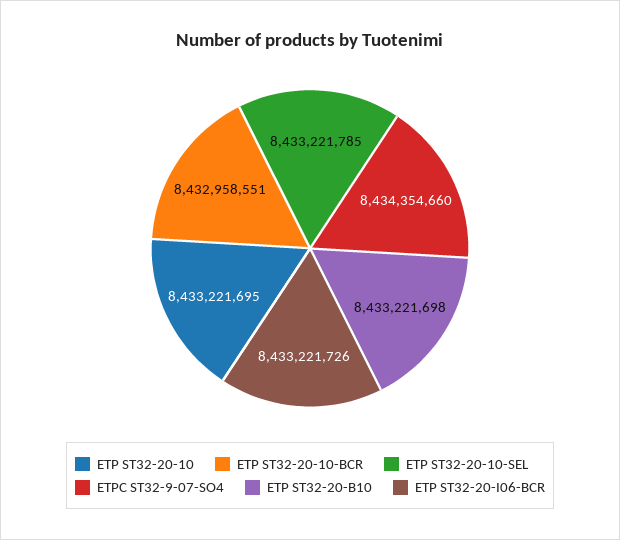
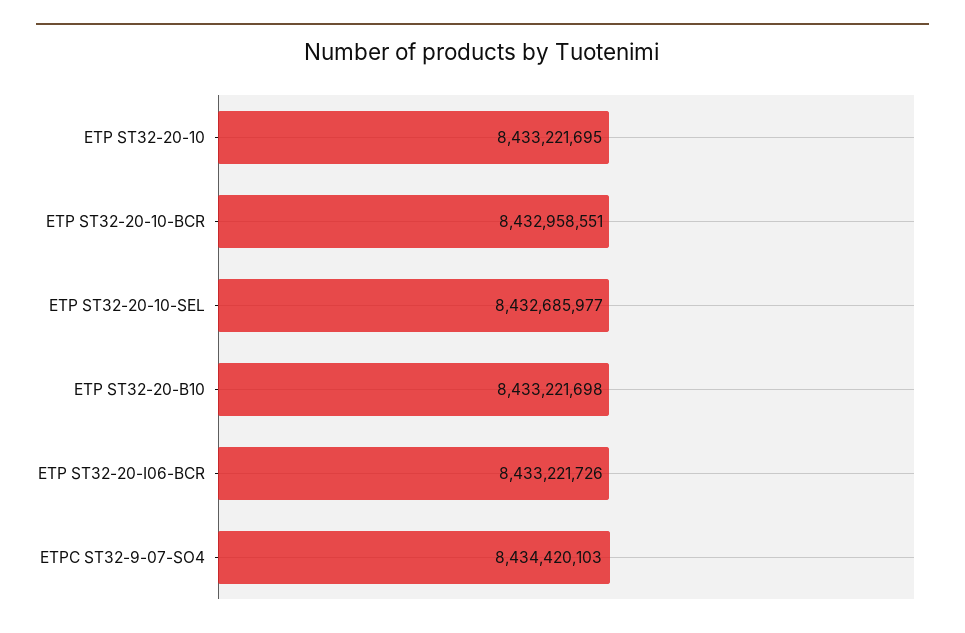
  {
    "ETP ST32-20-10": 8433221695,
    "ETP ST32-20-10-BCR": 8432958551,
-   "ETP ST32-20-10-SEL": 8433221785,
+   "ETP ST32-20-10-SEL": 8432685977,
-   "ETPC ST32-9-07-SO4": 8434354660,
+   "ETPC ST32-9-07-SO4": 8434420103,
    "ETP ST32-20-B10": 8433221698,
    "ETP ST32-20-I06-BCR": 8433221726
  }

